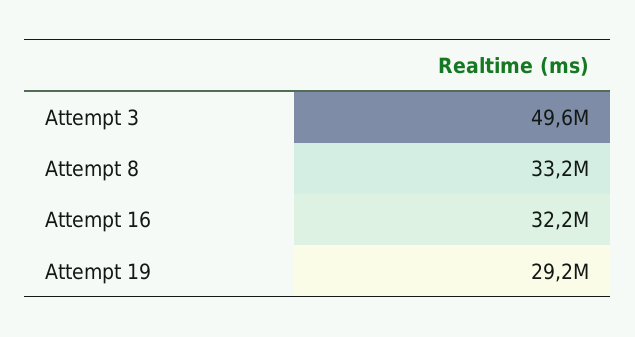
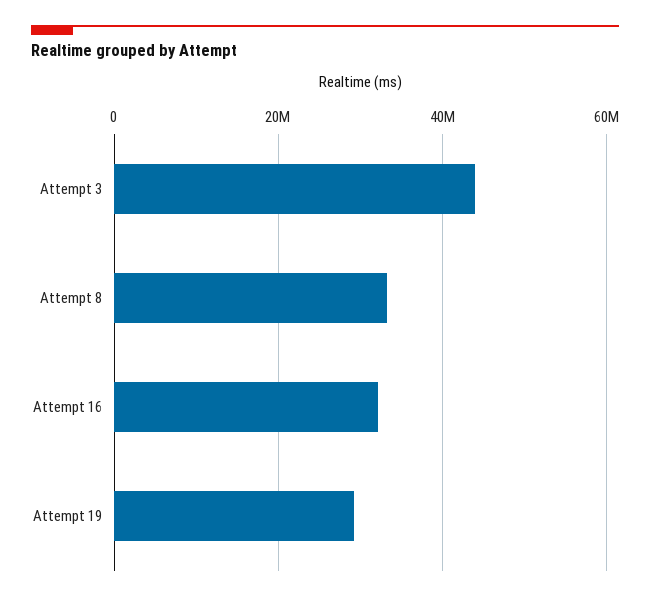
  {
-   "Attempt 3": 49600000,
+   "Attempt 3": 44000000,
    "Attempt 8": 33200000,
    "Attempt 16": 32200000,
    "Attempt 19": 29200000
  }

